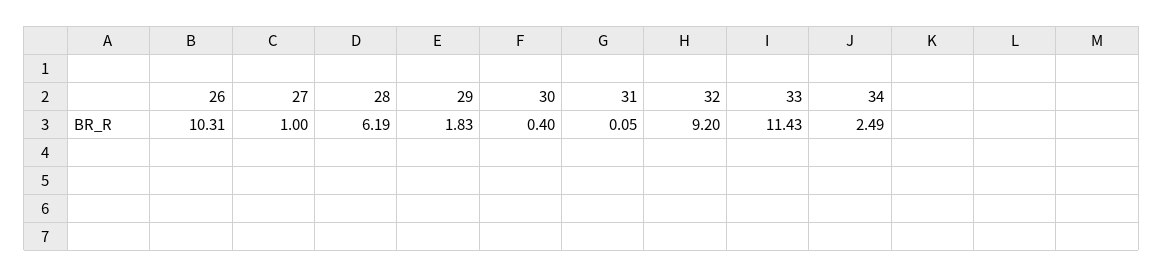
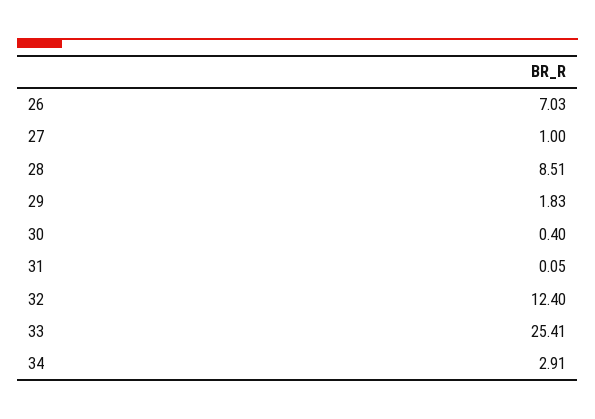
  {
-   "26": 10.31,
+   "26": 7.03,
    "27": 1,
-   "28": 6.19,
+   "28": 8.51,
    "29": 1.83,
    "30": 0.4,
    "31": 0.05,
-   "32": 9.2,
+   "32": 12.4,
-   "33": 11.43,
+   "33": 25.41,
-   "34": 2.49
+   "34": 2.91
  }

